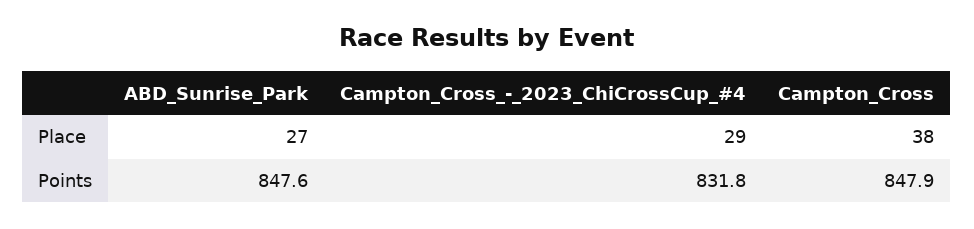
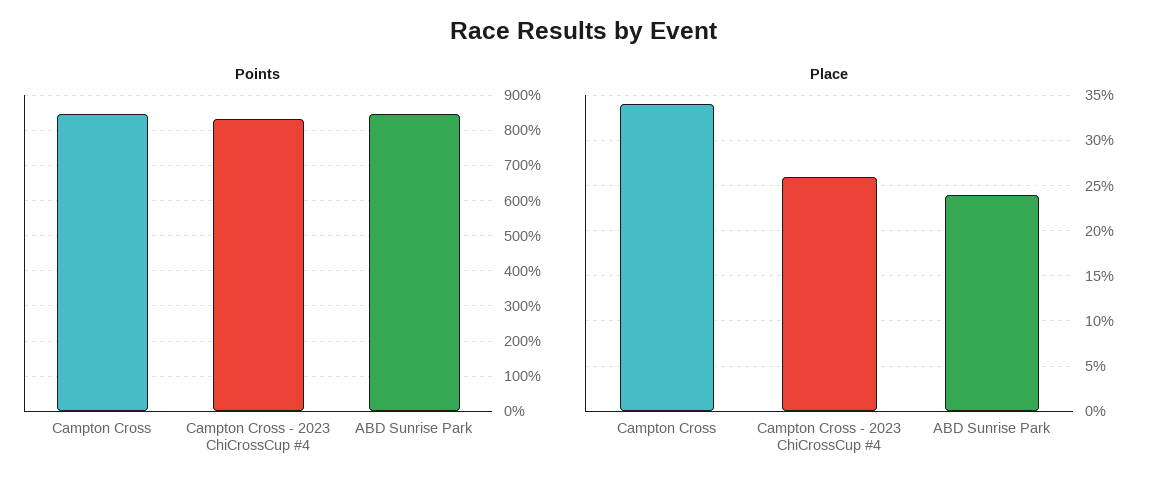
  {
    "Place": {
-     "ABD_Sunrise_Park": 27,
+     "ABD_Sunrise_Park": 24,
-     "Campton_Cross_-_2023_ChiCrossCup_#4": 29,
+     "Campton_Cross_-_2023_ChiCrossCup_#4": 26,
-     "Campton_Cross": 38
+     "Campton_Cross": 34
    },
    "Points": {
      "ABD_Sunrise_Park": 847.6,
      "Campton_Cross_-_2023_ChiCrossCup_#4": 831.8,
      "Campton_Cross": 847.9
    }
  }

